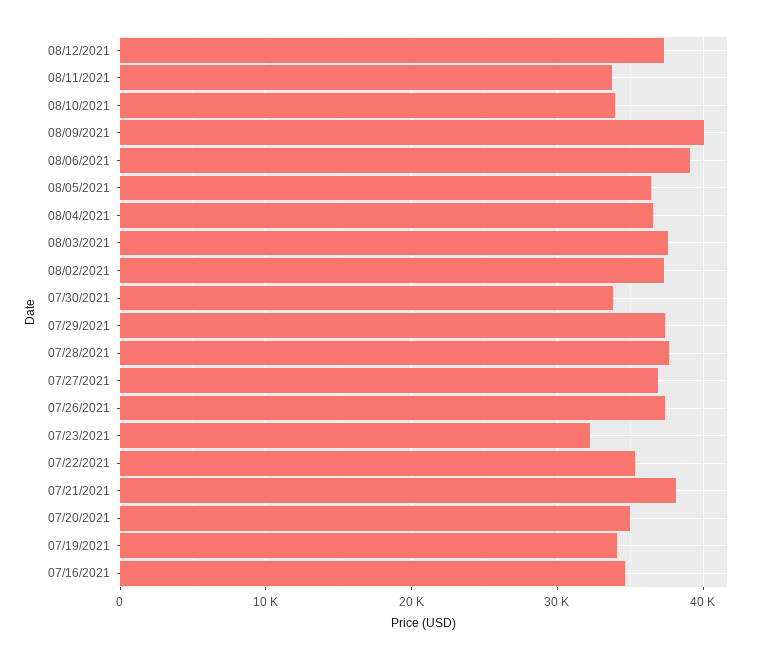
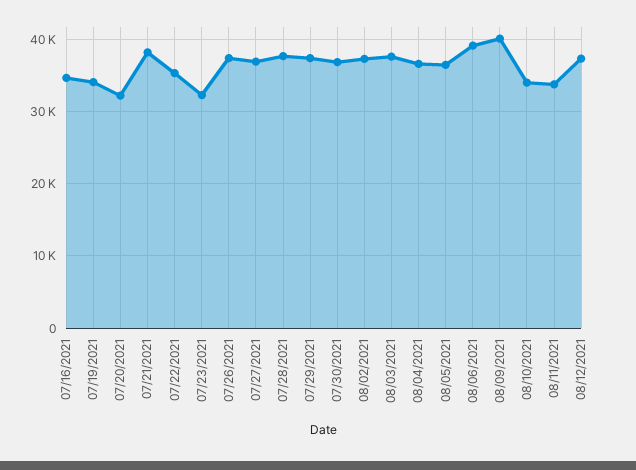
  {
    "08/12/2021": 37000,
    "08/11/2021": 34000,
    "08/10/2021": 34000,
    "08/09/2021": 40000,
    "08/06/2021": 39000,
    "08/05/2021": 36000,
    "08/04/2021": 37000,
    "08/03/2021": 38000,
    "08/02/2021": 37000,
-   "07/30/2021": 34000,
+   "07/30/2021": 37000,
    "07/29/2021": 37000,
    "07/28/2021": 38000,
    "07/27/2021": 37000,
    "07/26/2021": 37000,
    "07/23/2021": 32000,
    "07/22/2021": 35000,
    "07/21/2021": 38000,
-   "07/20/2021": 35000,
+   "07/20/2021": 32000,
    "07/19/2021": 34000,
    "07/16/2021": 35000
  }

